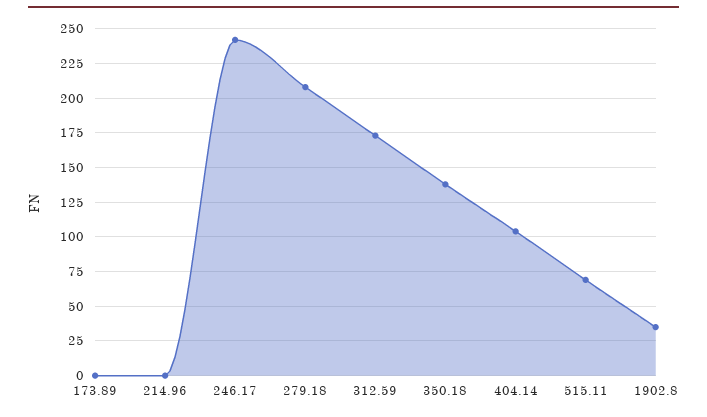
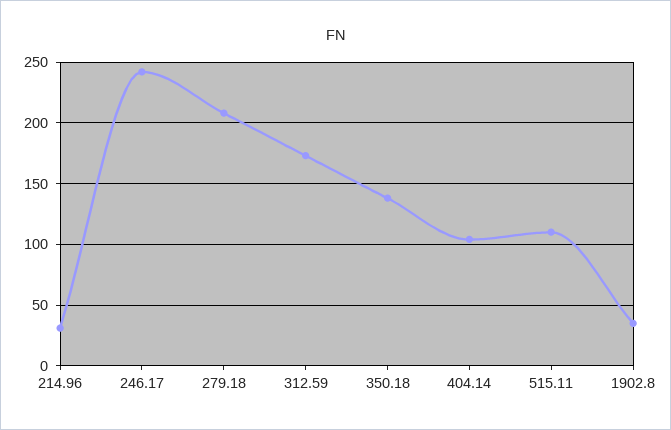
  {
-   "173.89": 0,
-   "214.96": 0,
+   "214.96": 30,
    "246.17": 240,
    "279.18": 210,
    "312.59": 175,
    "350.18": 140,
    "404.14": 105,
-   "515.11": 70,
+   "515.11": 110,
    "1902.8": 35
  }

